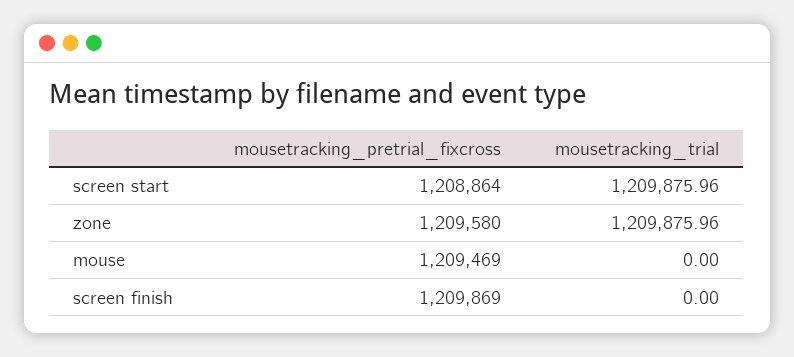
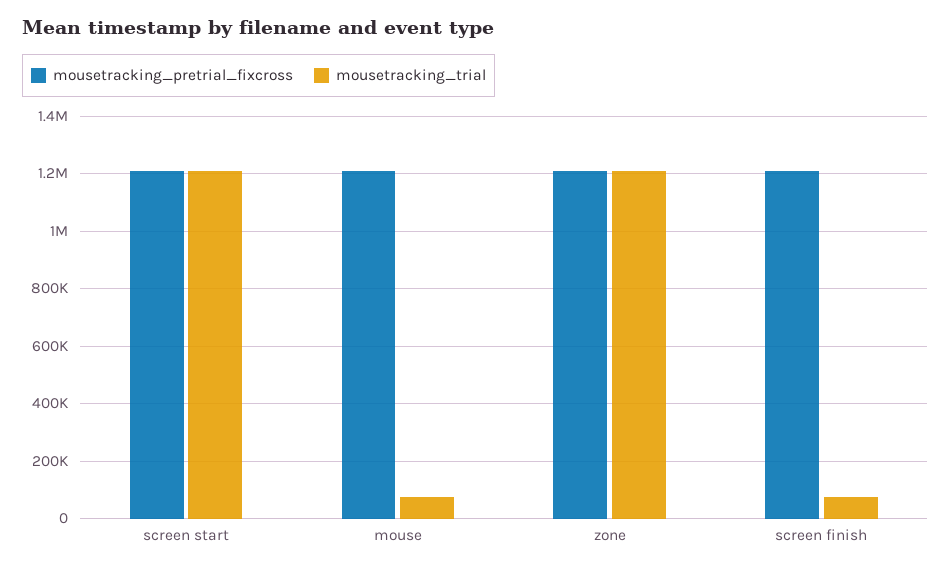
  {
    "mousetracking_pretrial_fixcross": {
      "screen start": 1208864,
      "zone": 1209580,
      "mouse": 1209469,
      "screen finish": 1209869
    },
    "mousetracking_trial": {
      "screen start": 1209875.96,
      "zone": 1209875.96,
-     "mouse": 0,
+     "mouse": 75000,
-     "screen finish": 0
+     "screen finish": 75000
    }
  }

